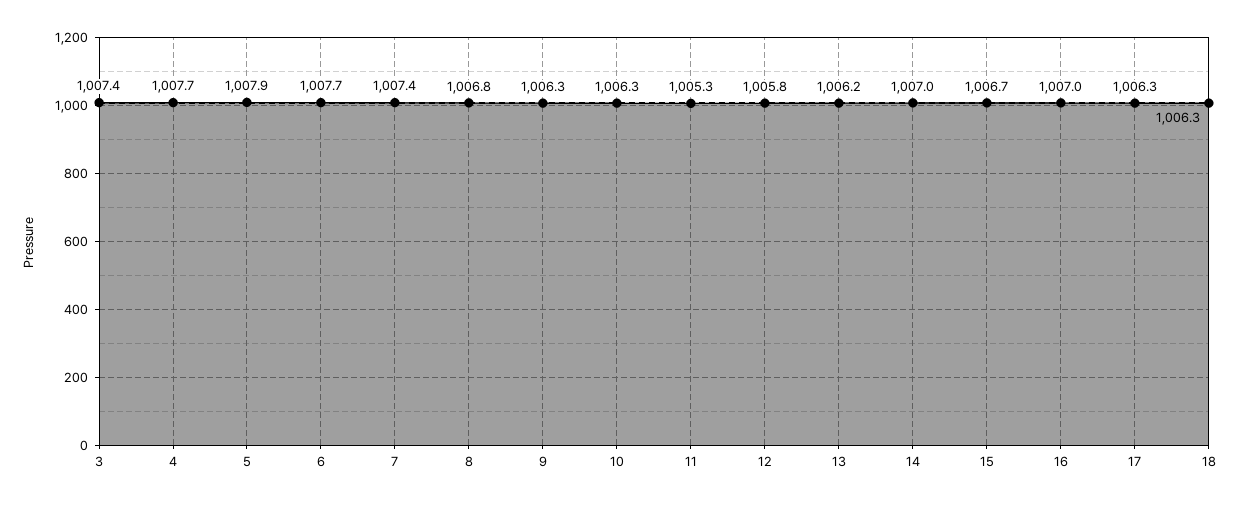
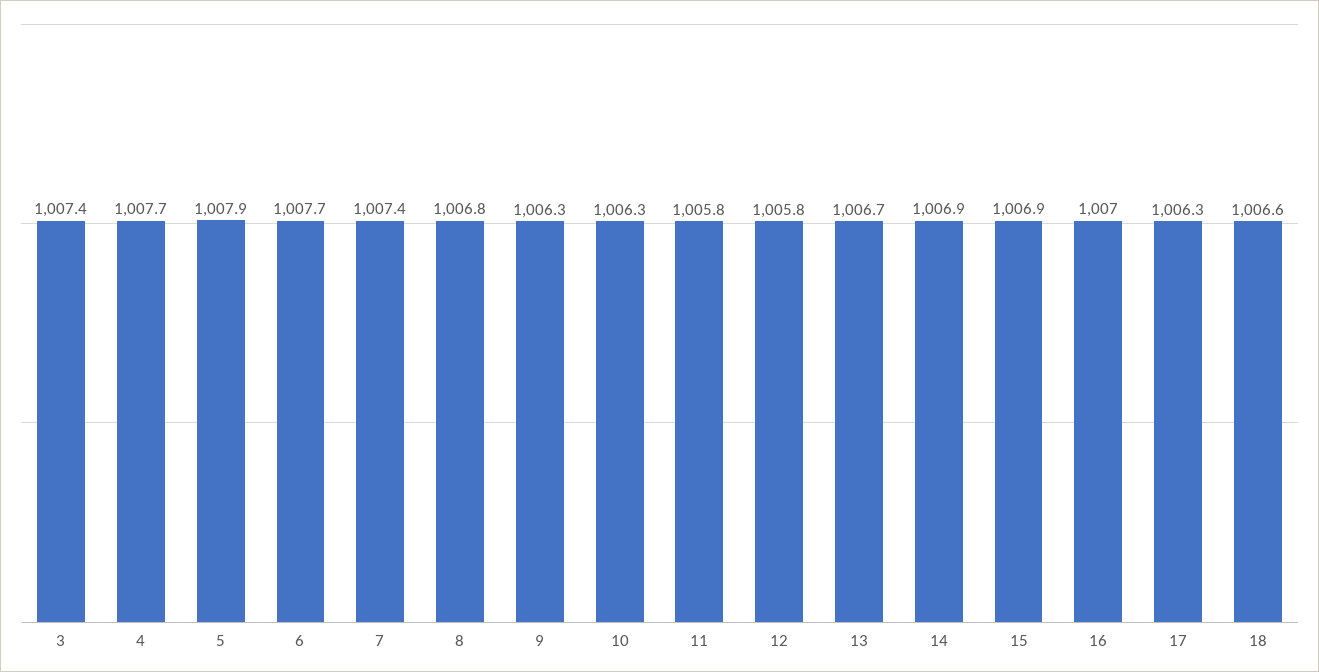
  {
    "3": 1007.4,
    "4": 1007.7,
    "5": 1007.9,
    "6": 1007.7,
    "7": 1007.4,
    "8": 1006.8,
    "9": 1006.3,
    "10": 1006.3,
-   "11": 1005.3,
+   "11": 1005.8,
    "12": 1005.8,
-   "13": 1006.2,
+   "13": 1006.7,
-   "14": 1007,
+   "14": 1006.9,
-   "15": 1006.7,
+   "15": 1006.9,
    "16": 1007,
    "17": 1006.3,
-   "18": 1006.3
+   "18": 1006.6
  }

